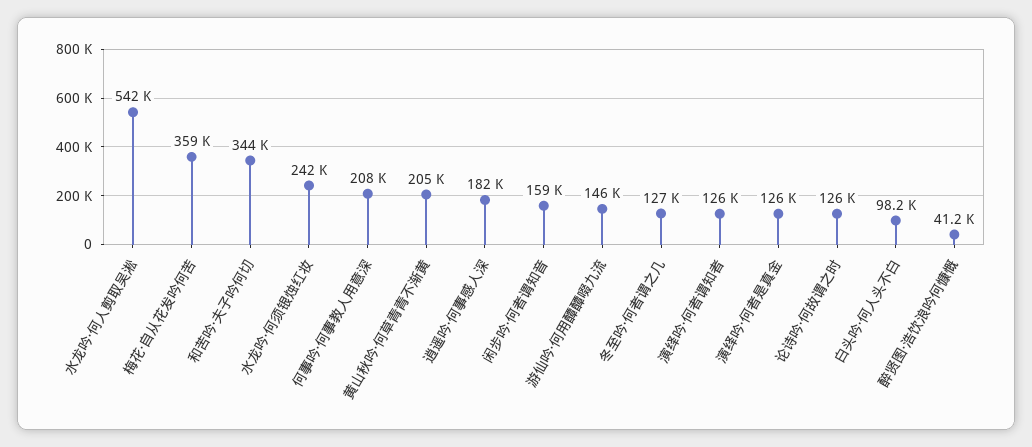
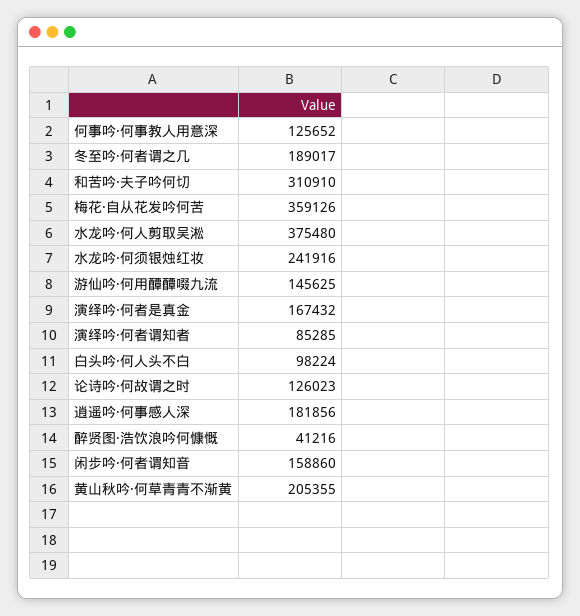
  {
-   "水龙吟·何人剪取吴淞": 542000,
+   "水龙吟·何人剪取吴淞": 375480,
    "梅花·自从花发吟何苦": 359126,
-   "和苦吟·夫子吟何切": 344000,
+   "和苦吟·夫子吟何切": 310910,
    "水龙吟·何须银烛红妆": 241916,
-   "何事吟·何事教人用意深": 208000,
+   "何事吟·何事教人用意深": 125652,
    "黄山秋吟·何草青青不渐黄": 205355,
    "逍遥吟·何事感人深": 181856,
    "闲步吟·何者谓知音": 158860,
    "游仙吟·何用醰醰啜九流": 145625,
-   "冬至吟·何者谓之几": 127000,
+   "冬至吟·何者谓之几": 189017,
-   "演绎吟·何者谓知者": 126000,
+   "演绎吟·何者谓知者": 85285,
-   "演绎吟·何者是真金": 126000,
+   "演绎吟·何者是真金": 167432,
    "论诗吟·何故谓之时": 126023,
    "白头吟·何人头不白": 98224,
    "醉贤图·浩饮浪吟何慷慨": 41216
  }

